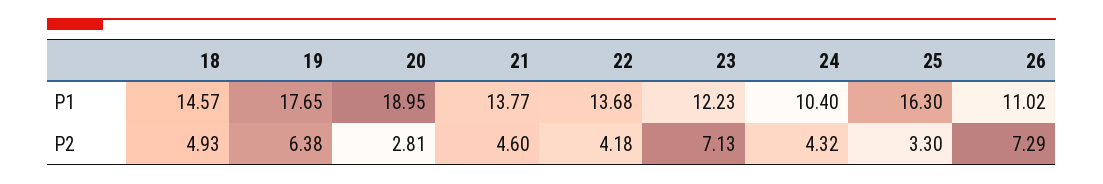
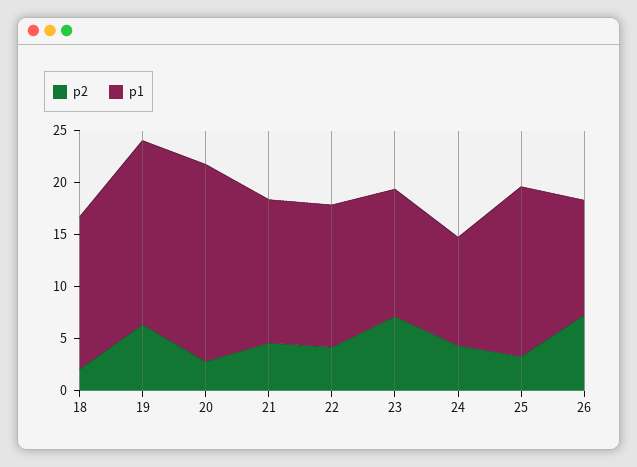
  {
    "P1": {
      "18": 14.57,
      "19": 17.65,
      "20": 18.95,
      "21": 13.77,
      "22": 13.68,
      "23": 12.23,
      "24": 10.4,
      "25": 16.3,
      "26": 11.02
    },
    "P2": {
-     "18": 4.93,
+     "18": 2,
      "19": 6.38,
      "20": 2.81,
      "21": 4.6,
      "22": 4.18,
      "23": 7.13,
      "24": 4.32,
      "25": 3.3,
      "26": 7.29
    }
  }

